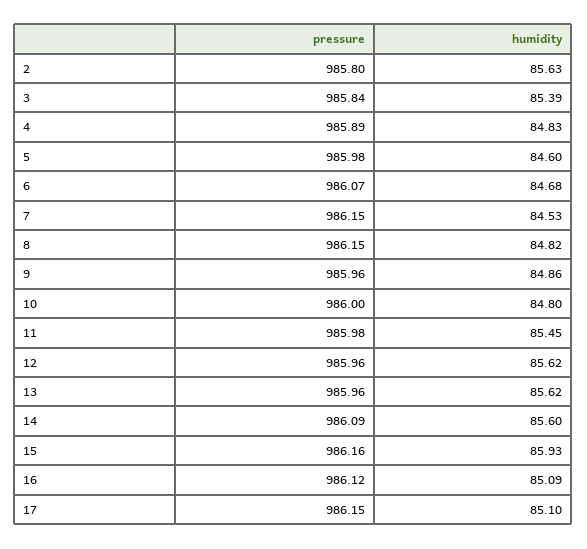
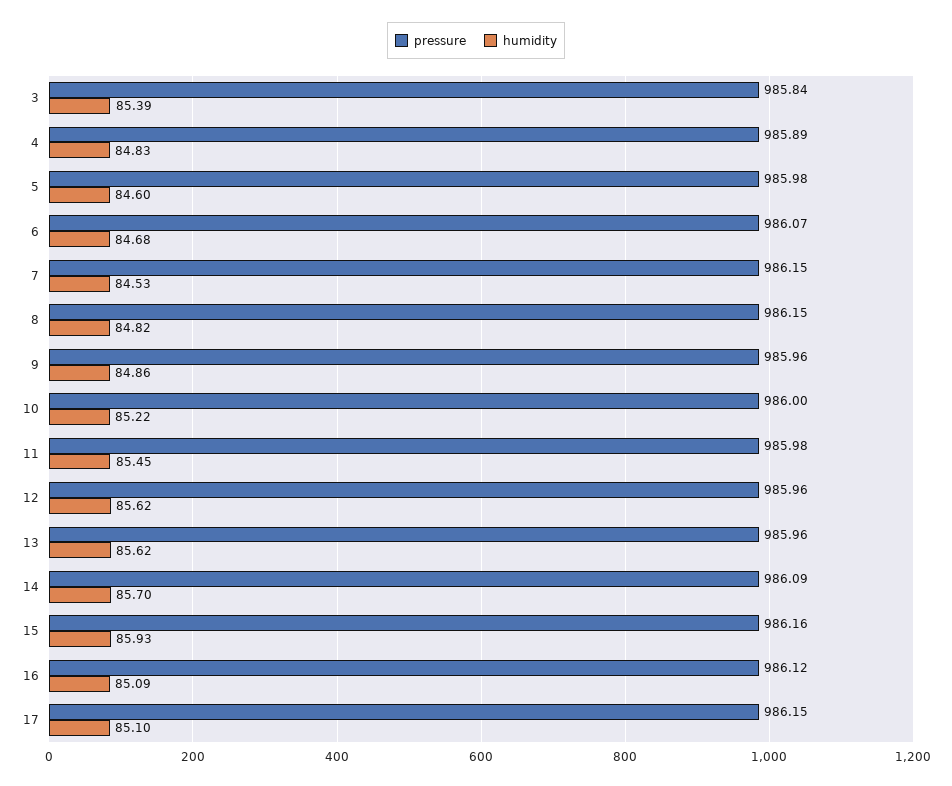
  {
    "pressure": {
-     "2": 985.8,
      "3": 985.84,
      "4": 985.89,
      "5": 985.98,
      "6": 986.07,
      "7": 986.15,
      "8": 986.15,
      "9": 985.96,
      "10": 986,
      "11": 985.98,
      "12": 985.96,
      "13": 985.96,
      "14": 986.09,
      "15": 986.16,
      "16": 986.12,
      "17": 986.15
    },
    "humidity": {
-     "2": 85.63,
      "3": 85.39,
      "4": 84.83,
      "5": 84.6,
      "6": 84.68,
      "7": 84.53,
      "8": 84.82,
      "9": 84.86,
-     "10": 84.8,
+     "10": 85.22,
      "11": 85.45,
      "12": 85.62,
      "13": 85.62,
-     "14": 85.6,
+     "14": 85.7,
      "15": 85.93,
      "16": 85.09,
      "17": 85.1
    }
  }

